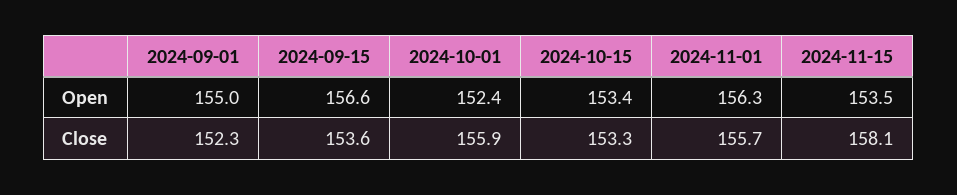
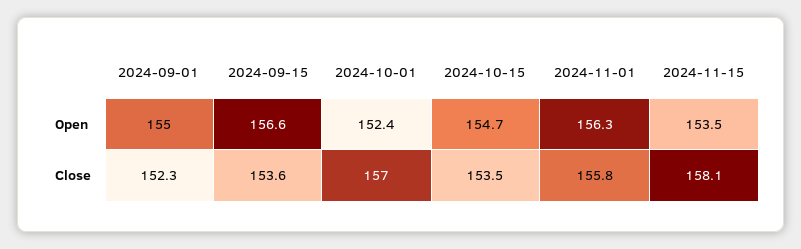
  {
    "2024-09-01": {
      "Open": 155,
      "Close": 152.3
    },
    "2024-09-15": {
      "Open": 156.6,
      "Close": 153.6
    },
    "2024-10-01": {
      "Open": 152.4,
-     "Close": 155.9
+     "Close": 157
    },
    "2024-10-15": {
-     "Open": 153.4,
+     "Open": 154.7,
-     "Close": 153.3
+     "Close": 153.5
    },
    "2024-11-01": {
      "Open": 156.3,
-     "Close": 155.7
+     "Close": 155.8
    },
    "2024-11-15": {
      "Open": 153.5,
      "Close": 158.1
    }
  }

